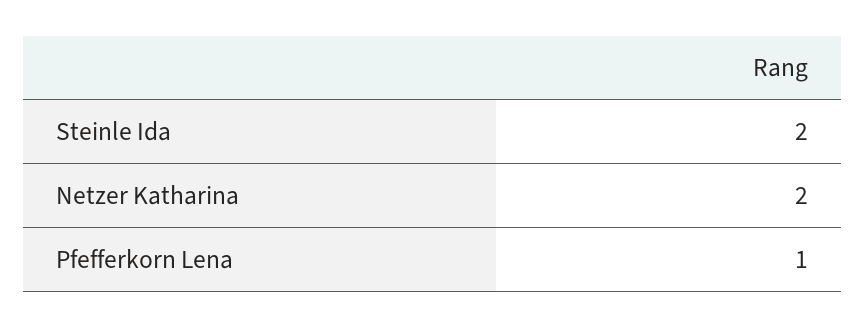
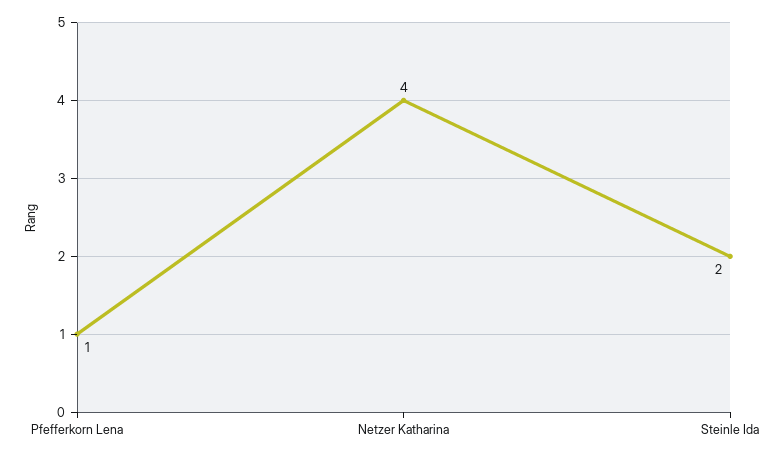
  {
    "Steinle Ida": 2,
-   "Netzer Katharina": 2,
+   "Netzer Katharina": 4,
    "Pfefferkorn Lena": 1
  }

